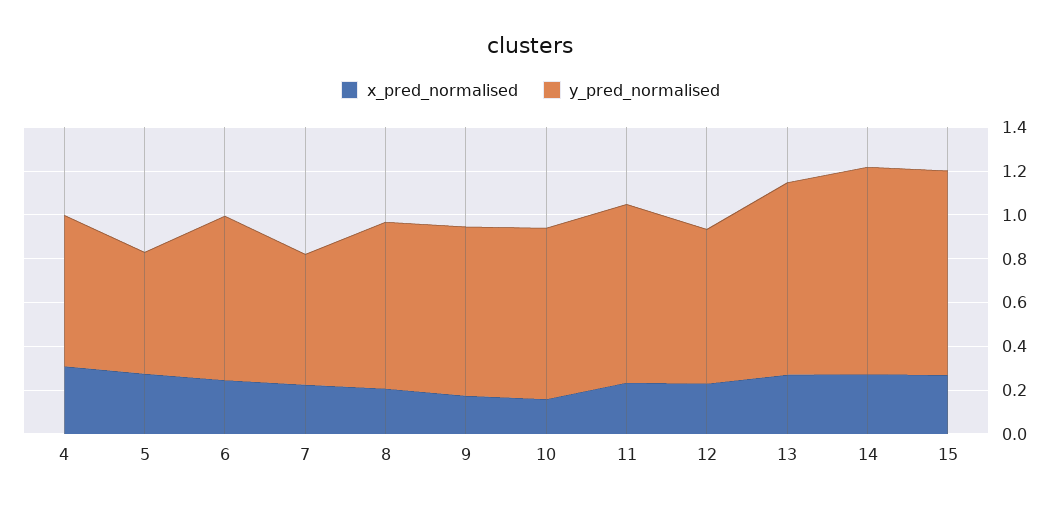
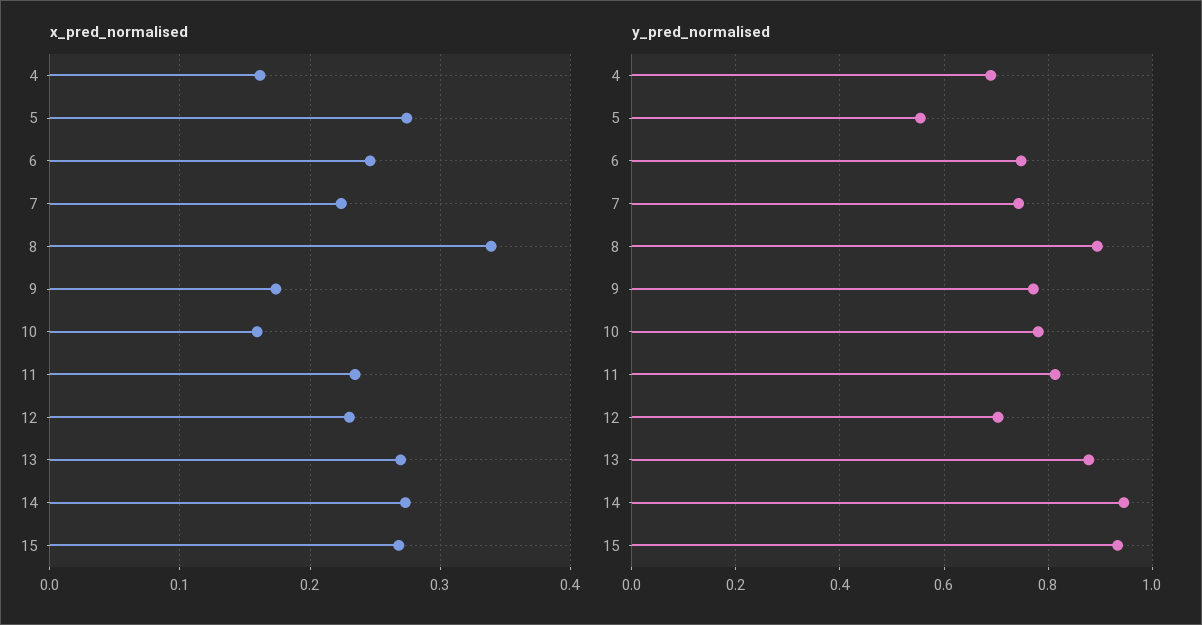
  {
    "x_pred_normalised": {
-     "4": 0.3,
+     "4": 0.16,
      "5": 0.27,
      "6": 0.25,
      "7": 0.22,
-     "8": 0.2,
+     "8": 0.34,
      "9": 0.17,
      "10": 0.16,
      "11": 0.23,
      "12": 0.23,
      "13": 0.27,
      "14": 0.27,
      "15": 0.27
    },
    "y_pred_normalised": {
      "4": 0.68,
      "5": 0.56,
      "6": 0.74,
-     "7": 0.6,
+     "7": 0.74,
-     "8": 0.75,
+     "8": 0.9,
      "9": 0.78,
      "10": 0.78,
      "11": 0.82,
      "12": 0.7,
      "13": 0.88,
      "14": 0.94,
      "15": 0.94
    }
  }

